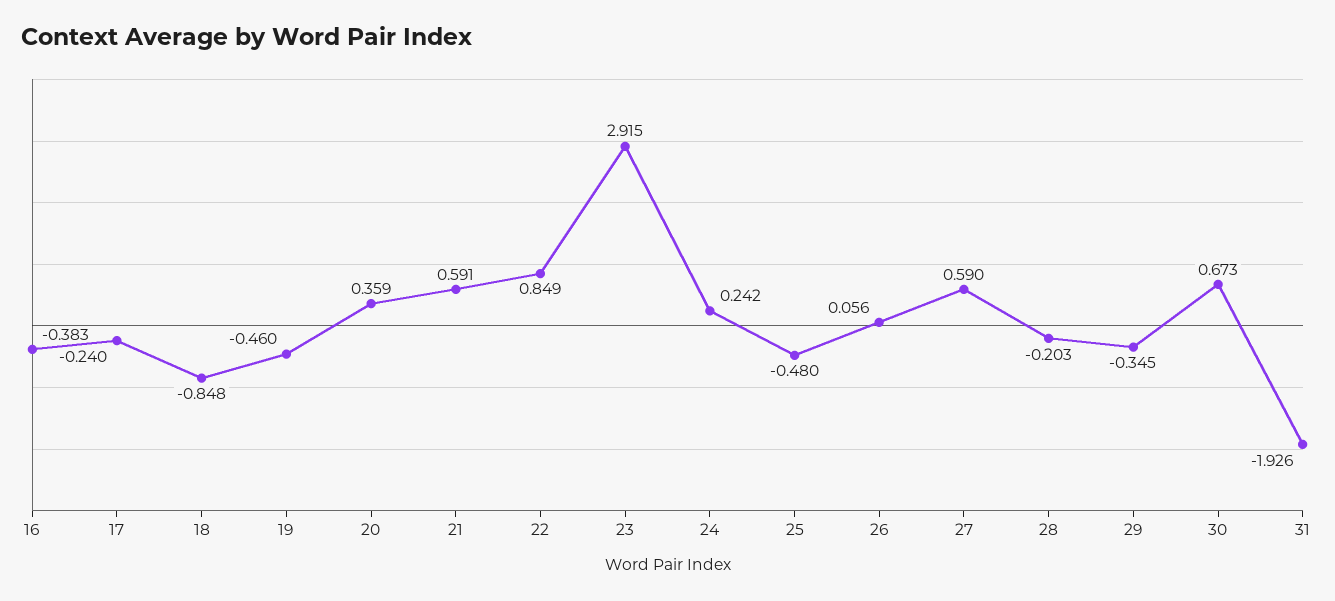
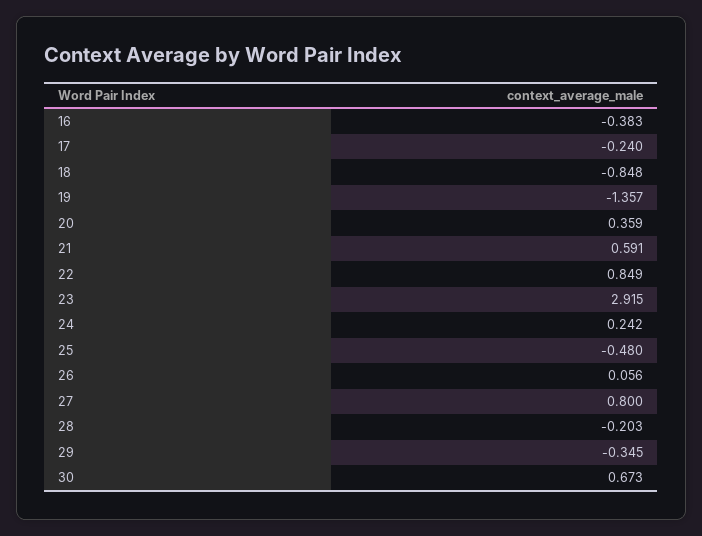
  {
    "16": -0.383,
    "17": -0.24,
    "18": -0.848,
-   "19": -0.46,
+   "19": -1.357,
    "20": 0.359,
    "21": 0.591,
    "22": 0.849,
    "23": 2.915,
    "24": 0.242,
    "25": -0.48,
    "26": 0.056,
-   "27": 0.59,
+   "27": 0.8,
    "28": -0.203,
    "29": -0.345,
-   "30": 0.673,
+   "30": 0.673
-   "31": -1.926
  }

